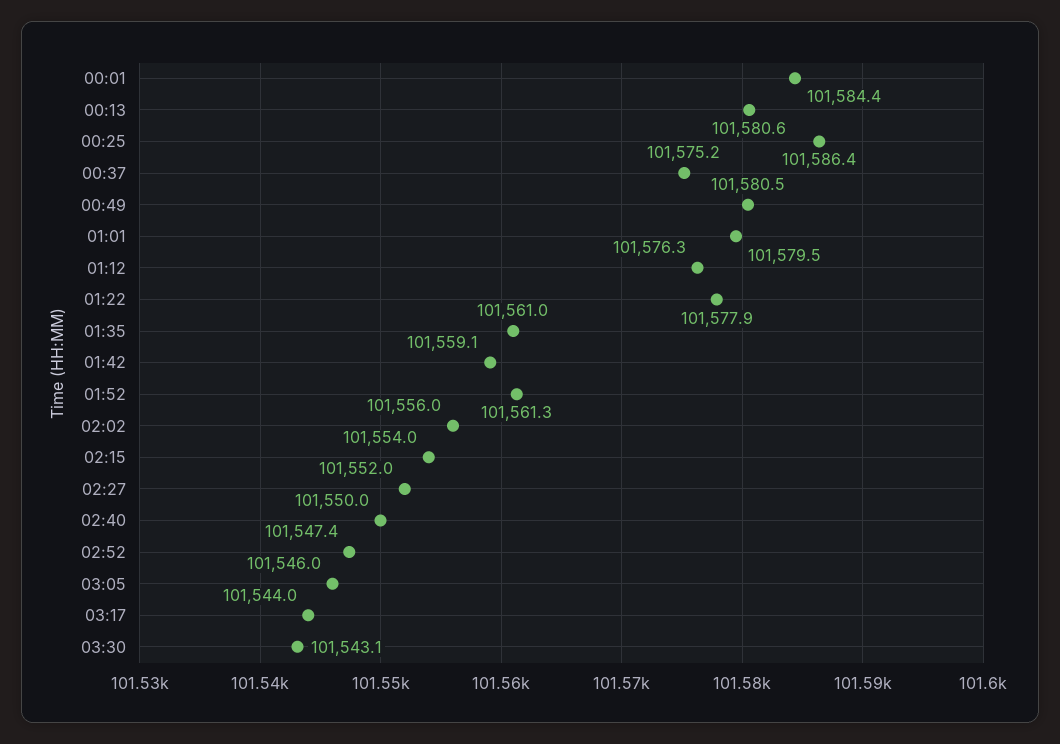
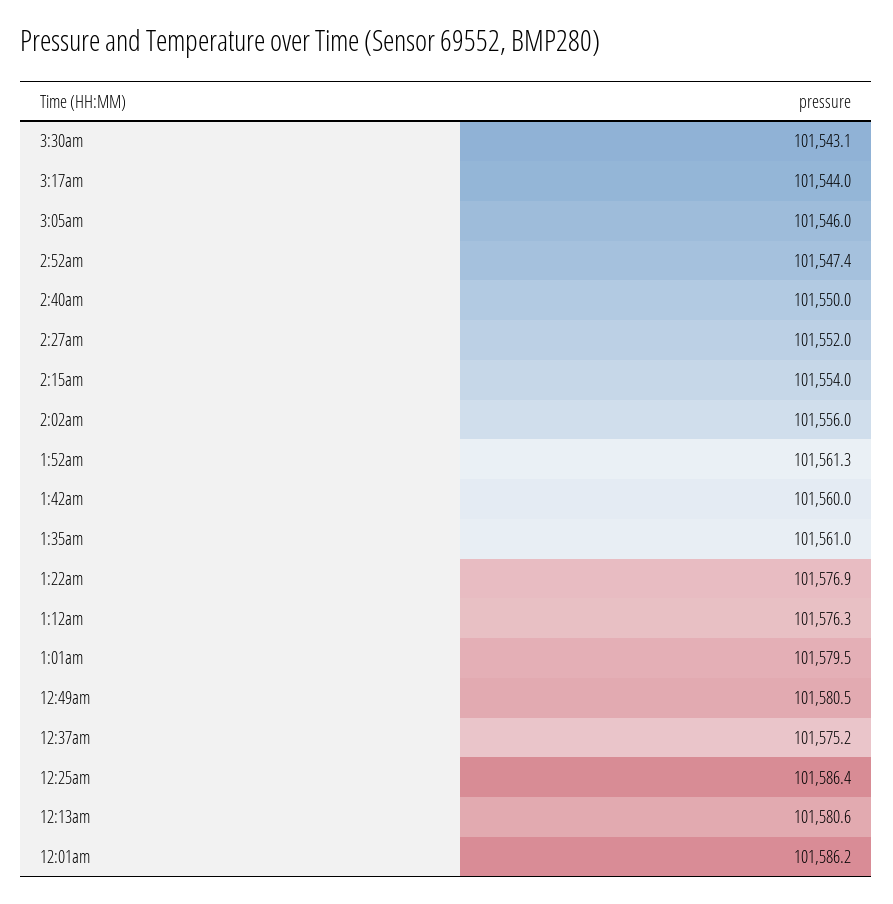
  {
-   "00:01": 101584.4,
+   "00:01": 101586.2,
    "00:13": 101580.6,
    "00:25": 101586.4,
    "00:37": 101575.2,
    "00:49": 101580.5,
    "01:01": 101579.5,
    "01:12": 101576.3,
-   "01:22": 101577.9,
+   "01:22": 101576.9,
    "01:35": 101561,
-   "01:42": 101559.1,
+   "01:42": 101560,
    "01:52": 101561.3,
    "02:02": 101556,
    "02:15": 101554,
    "02:27": 101552,
    "02:40": 101550,
    "02:52": 101547.4,
    "03:05": 101546,
    "03:17": 101544,
    "03:30": 101543.1
  }

